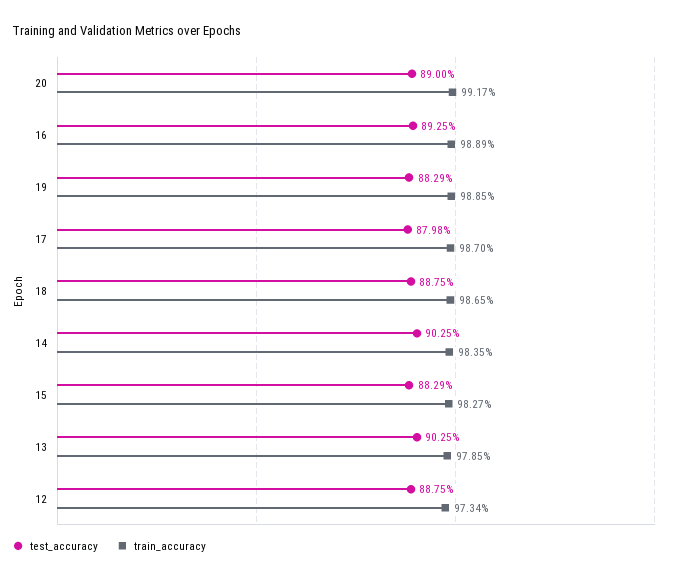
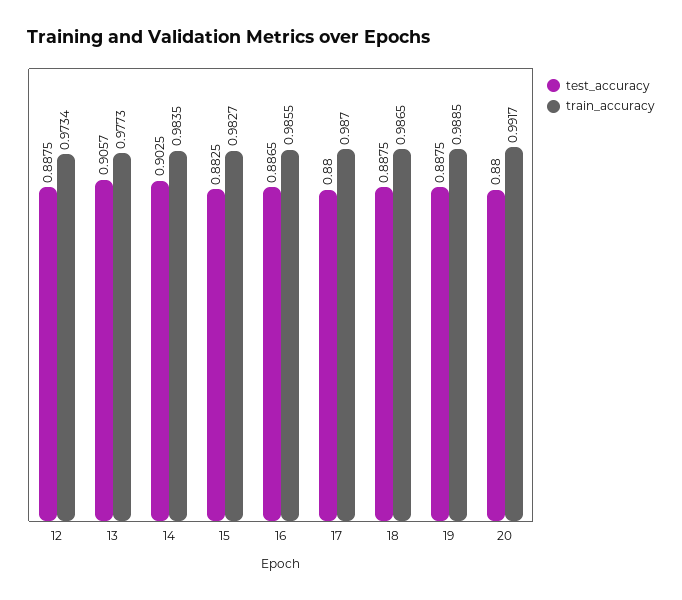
  {
    "test_accuracy": {
-     "20": 0.89,
+     "20": 0.88,
-     "16": 0.8925,
+     "16": 0.8865,
-     "19": 0.8829,
+     "19": 0.8875,
-     "17": 0.8798,
+     "17": 0.88,
      "18": 0.8875,
      "14": 0.9025,
-     "15": 0.8829,
+     "15": 0.8825,
-     "13": 0.9025,
+     "13": 0.9057,
      "12": 0.8875
    },
    "train_accuracy": {
      "20": 0.9917,
-     "16": 0.9889,
+     "16": 0.9855,
      "19": 0.9885,
      "17": 0.987,
      "18": 0.9865,
      "14": 0.9835,
      "15": 0.9827,
-     "13": 0.9785,
+     "13": 0.9773,
      "12": 0.9734
    }
  }

